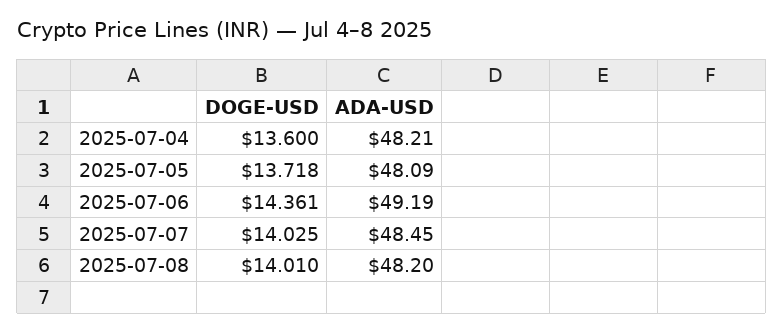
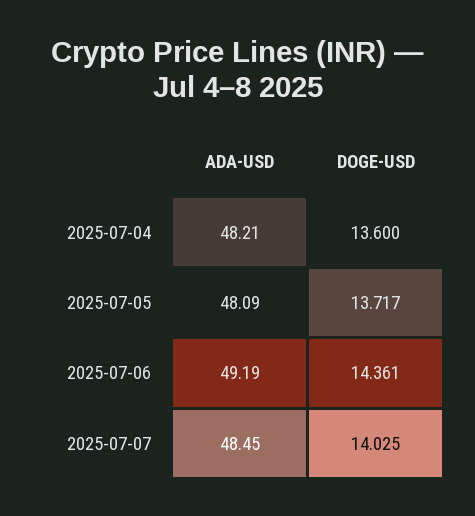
  {
    "DOGE-USD": {
      "2025-07-04": 13.6,
-     "2025-07-05": 13.718,
+     "2025-07-05": 13.717,
      "2025-07-06": 14.361,
-     "2025-07-07": 14.025,
+     "2025-07-07": 14.025
-     "2025-07-08": 14.01
    },
    "ADA-USD": {
      "2025-07-04": 48.21,
      "2025-07-05": 48.09,
      "2025-07-06": 49.19,
-     "2025-07-07": 48.45,
+     "2025-07-07": 48.45
-     "2025-07-08": 48.2
    }
  }

